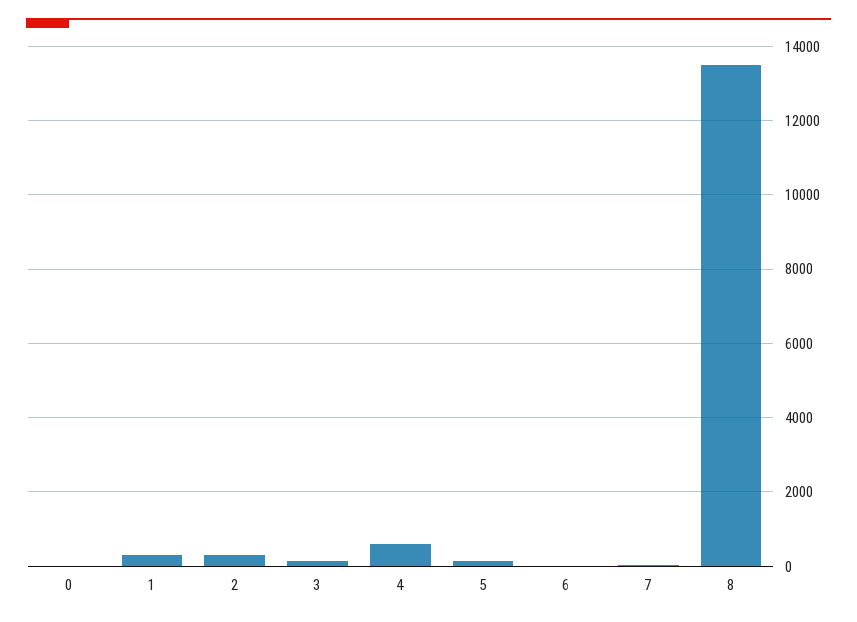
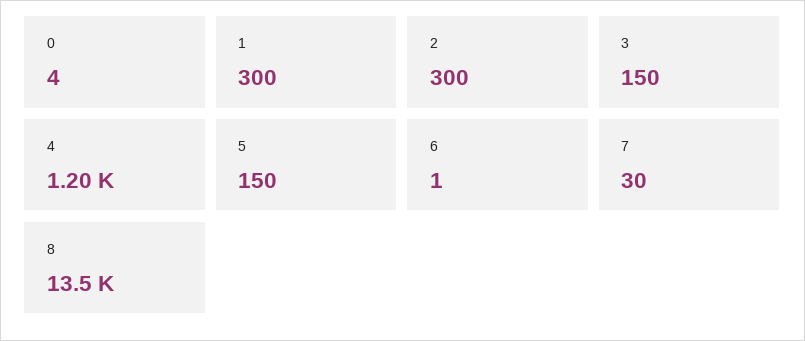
  {
    "0": 4,
    "1": 300,
    "2": 300,
    "3": 150,
-   "4": 600,
+   "4": 1200,
    "5": 150,
    "6": 1,
    "7": 30,
    "8": 13500
  }

